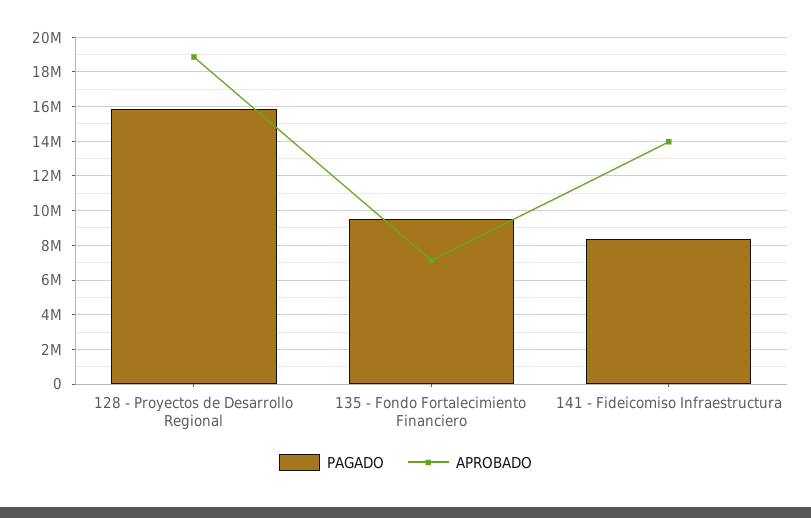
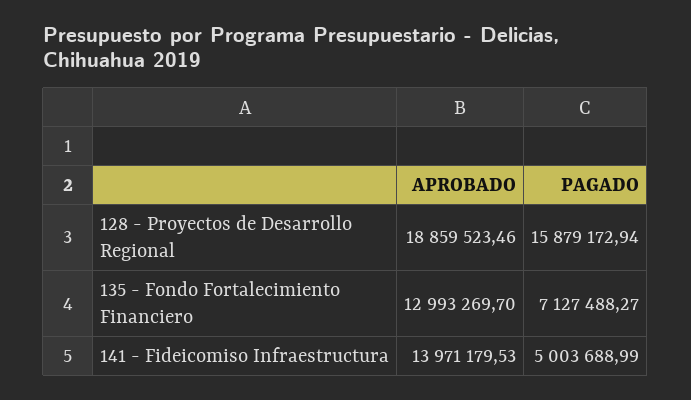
  {
    "PAGADO": {
      "128 - Proyectos de Desarrollo Regional": 15879172.94,
-     "135 - Fondo Fortalecimiento Financiero": 9500000,
+     "135 - Fondo Fortalecimiento Financiero": 7127488.27,
-     "141 - Fideicomiso Infraestructura": 8500000
+     "141 - Fideicomiso Infraestructura": 5003688.99
    },
    "APROBADO": {
      "128 - Proyectos de Desarrollo Regional": 18859523.46,
-     "135 - Fondo Fortalecimiento Financiero": 7000000,
+     "135 - Fondo Fortalecimiento Financiero": 12993269.7,
      "141 - Fideicomiso Infraestructura": 13971179.53
    }
  }

